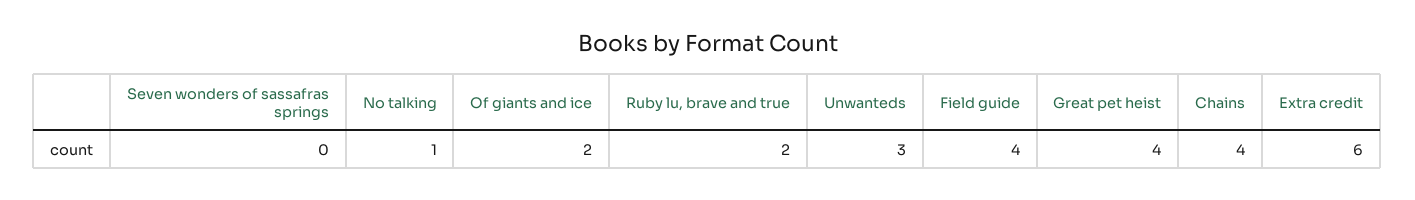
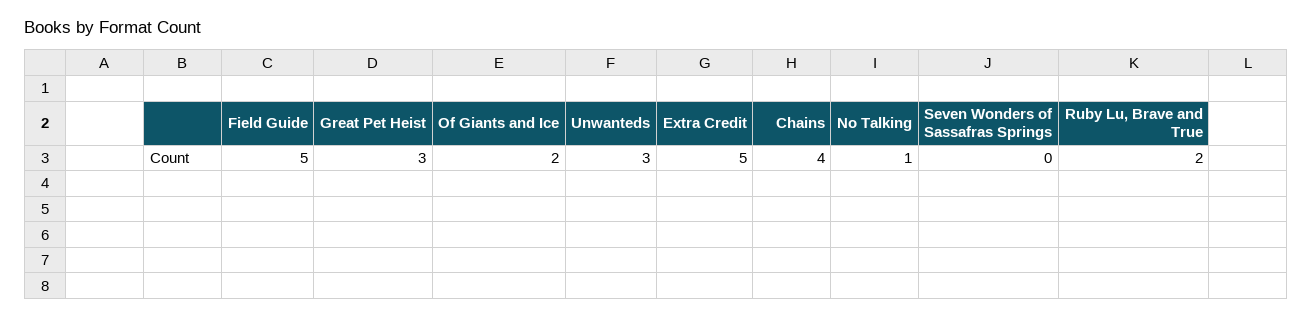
  {
    "Seven wonders of sassafras springs": 0,
    "No talking": 1,
    "Of giants and ice": 2,
    "Ruby lu, brave and true": 2,
    "Unwanteds": 3,
-   "Field guide": 4,
+   "Field guide": 5,
-   "Great pet heist": 4,
+   "Great pet heist": 3,
    "Chains": 4,
-   "Extra credit": 6
+   "Extra credit": 5
  }

